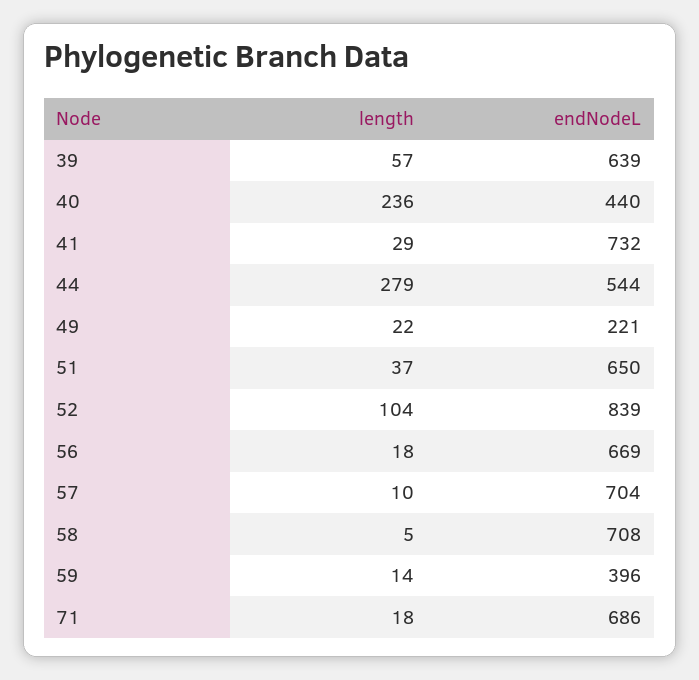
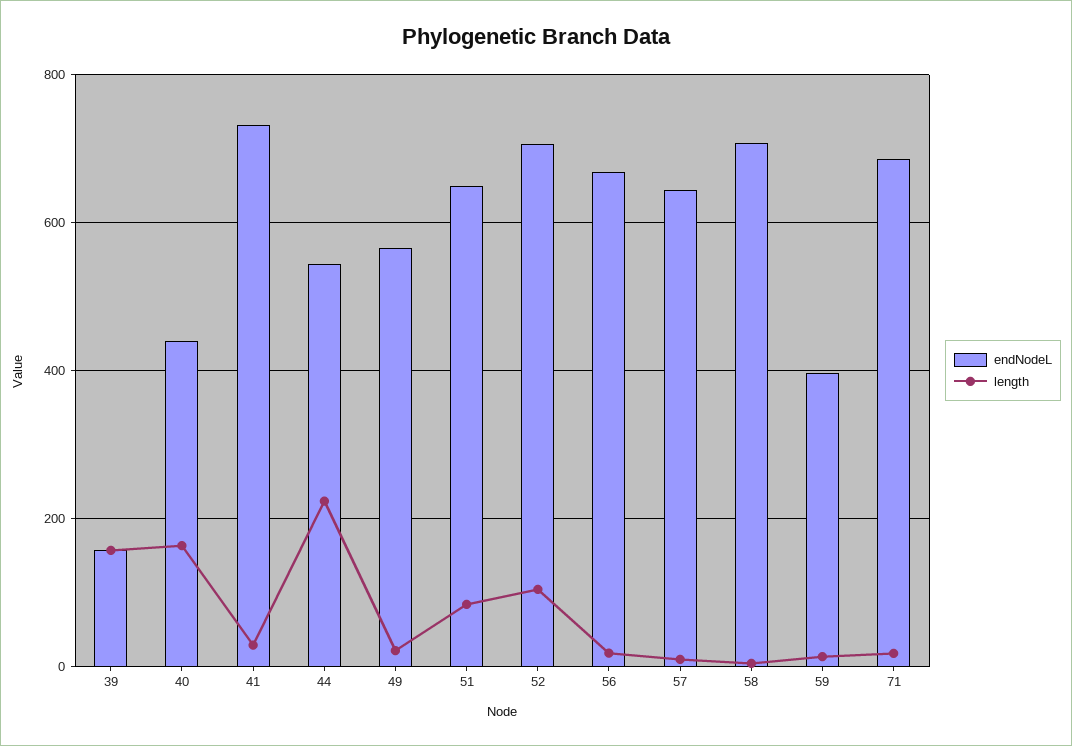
  {
    "length": {
-     "39": 57,
+     "39": 160,
-     "40": 236,
+     "40": 160,
      "41": 29,
-     "44": 279,
+     "44": 220,
      "49": 22,
-     "51": 37,
+     "51": 80,
      "52": 104,
      "56": 18,
      "57": 10,
      "58": 5,
      "59": 14,
      "71": 18
    },
    "endNodeL": {
-     "39": 639,
+     "39": 160,
      "40": 440,
      "41": 732,
      "44": 544,
-     "49": 221,
+     "49": 560,
      "51": 650,
-     "52": 839,
+     "52": 700,
      "56": 669,
-     "57": 704,
+     "57": 640,
      "58": 708,
      "59": 396,
      "71": 686
    }
  }

